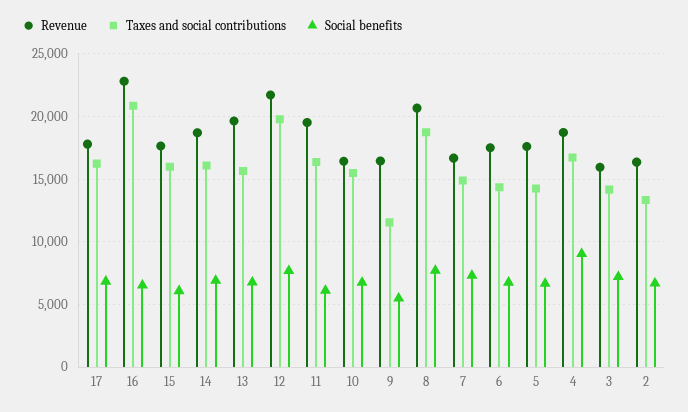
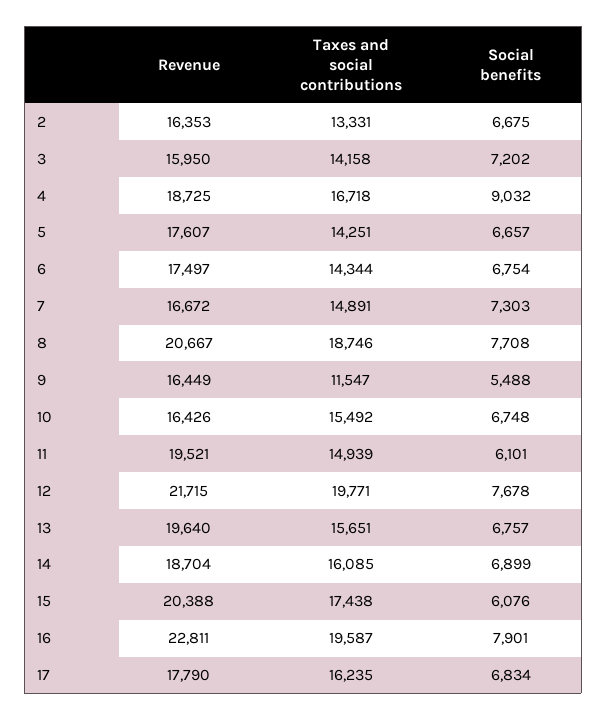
  {
    "Revenue": {
      "17": 17790,
      "16": 22811,
-     "15": 17500,
+     "15": 20388,
      "14": 18704,
      "13": 19640,
      "12": 21715,
      "11": 19521,
      "10": 16426,
      "9": 16449,
      "8": 20667,
      "7": 16672,
      "6": 17497,
      "5": 17607,
      "4": 18725,
      "3": 15950,
      "2": 16353
    },
    "Taxes and social contributions": {
      "17": 16235,
-     "16": 21000,
+     "16": 19587,
-     "15": 16000,
+     "15": 17438,
      "14": 16085,
      "13": 15651,
      "12": 19771,
-     "11": 16500,
+     "11": 14939,
      "10": 15492,
      "9": 11547,
      "8": 18746,
      "7": 14891,
      "6": 14344,
      "5": 14251,
      "4": 16718,
      "3": 14158,
      "2": 13331
    },
    "Social benefits": {
      "17": 6834,
-     "16": 6500,
+     "16": 7901,
      "15": 6076,
      "14": 6899,
      "13": 6757,
      "12": 7678,
      "11": 6101,
      "10": 6748,
      "9": 5488,
      "8": 7708,
      "7": 7303,
      "6": 6754,
      "5": 6657,
      "4": 9032,
      "3": 7202,
      "2": 6675
    }
  }

